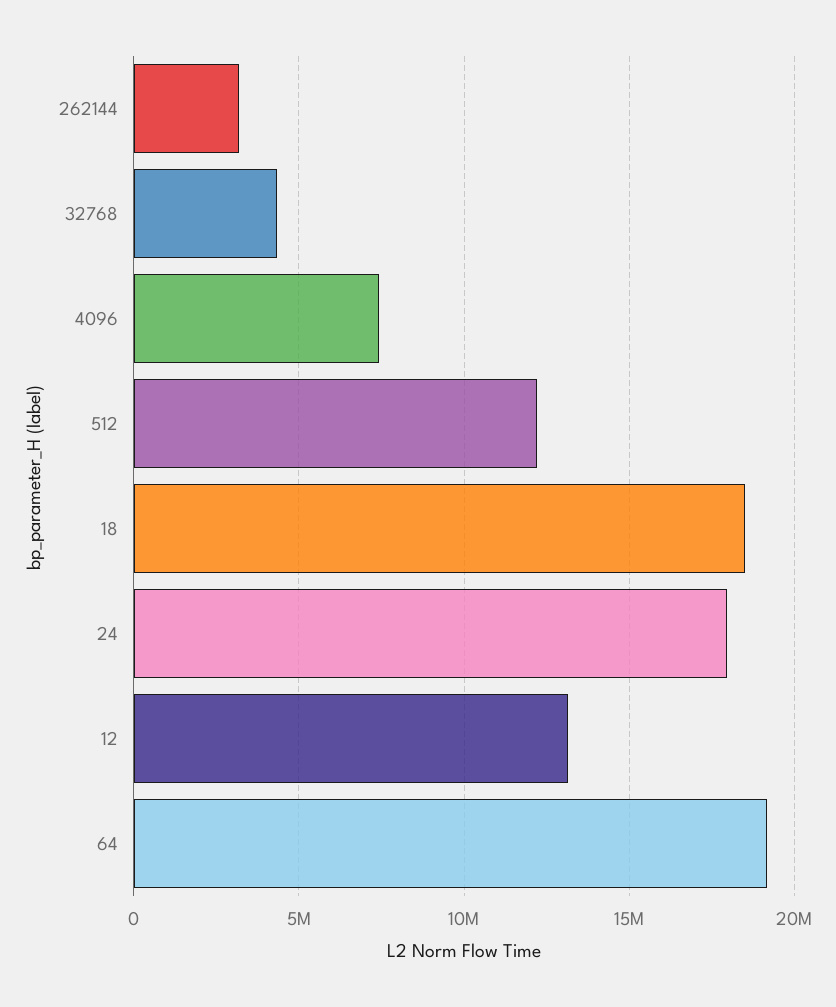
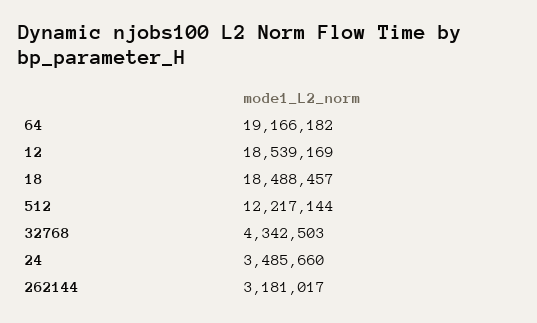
  {
    "262144": 3181017,
    "32768": 4342503,
-   "4096": 7500000,
    "512": 12217144,
    "18": 18488457,
-   "24": 18000000,
+   "24": 3485660,
-   "12": 13000000,
+   "12": 18539169,
    "64": 19166182
  }

